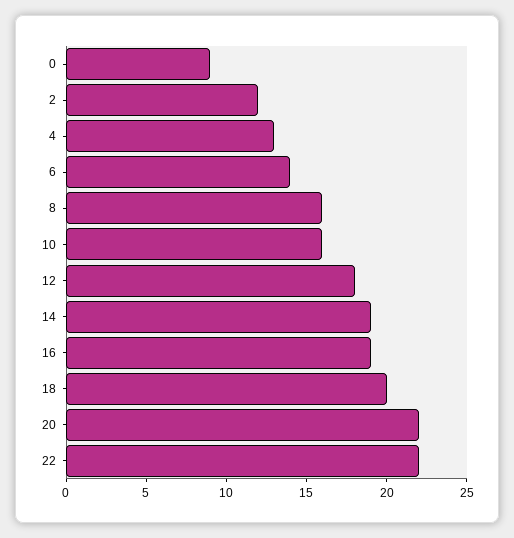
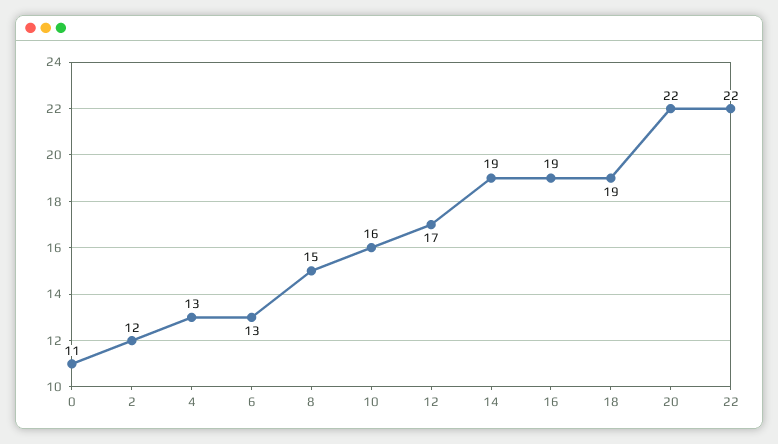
  {
-   "0": 9,
+   "0": 11,
    "2": 12,
    "4": 13,
-   "6": 14,
+   "6": 13,
-   "8": 16,
+   "8": 15,
    "10": 16,
-   "12": 18,
+   "12": 17,
    "14": 19,
    "16": 19,
-   "18": 20,
+   "18": 19,
    "20": 22,
    "22": 22
  }

